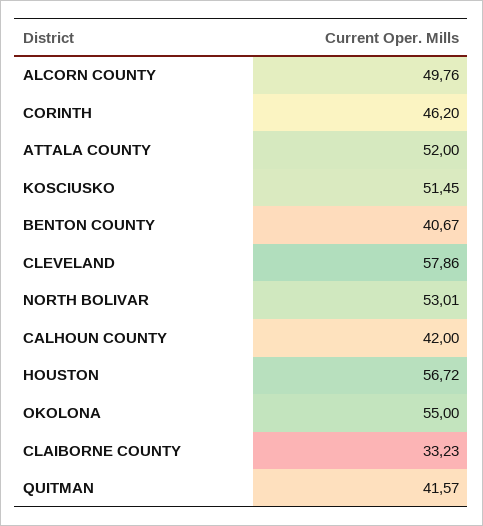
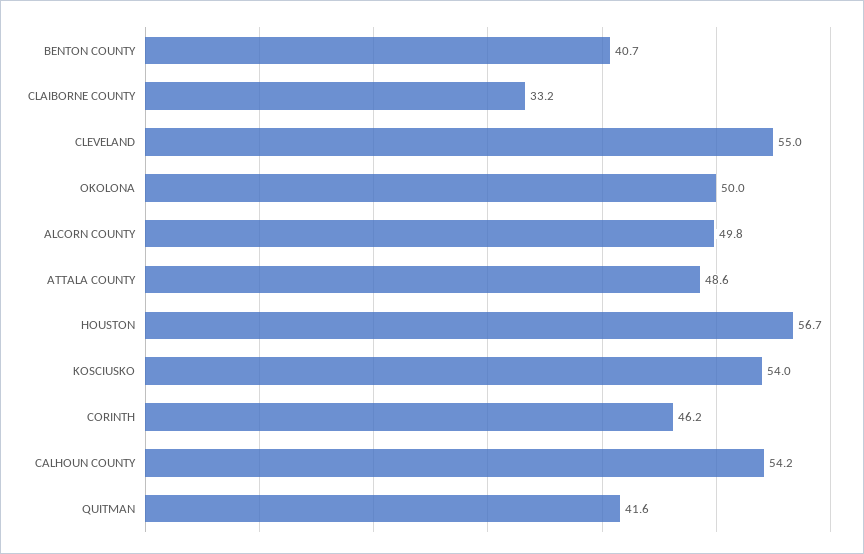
  {
    "ALCORN COUNTY": 49.76,
    "CORINTH": 46.2,
-   "ATTALA COUNTY": 52,
+   "ATTALA COUNTY": 48.6,
-   "KOSCIUSKO": 51.45,
+   "KOSCIUSKO": 54,
    "BENTON COUNTY": 40.67,
-   "CLEVELAND": 57.86,
+   "CLEVELAND": 55,
-   "NORTH BOLIVAR": 53.01,
-   "CALHOUN COUNTY": 42,
+   "CALHOUN COUNTY": 54.2,
    "HOUSTON": 56.72,
-   "OKOLONA": 55,
+   "OKOLONA": 50,
    "CLAIBORNE COUNTY": 33.23,
    "QUITMAN": 41.57
  }

